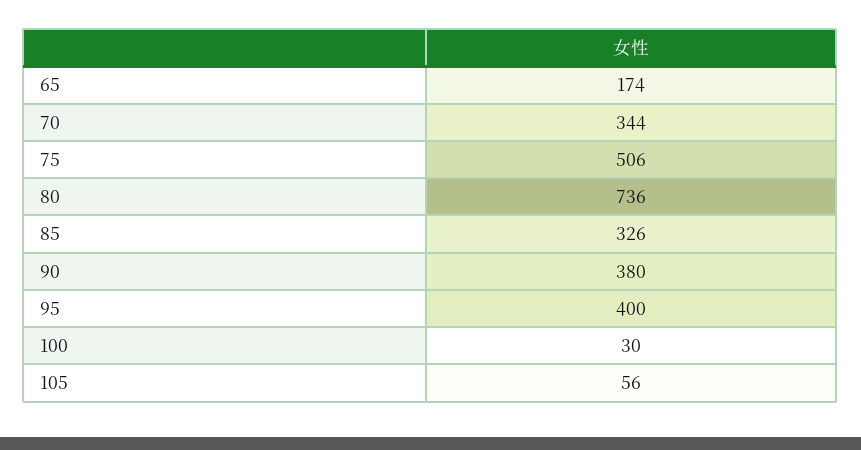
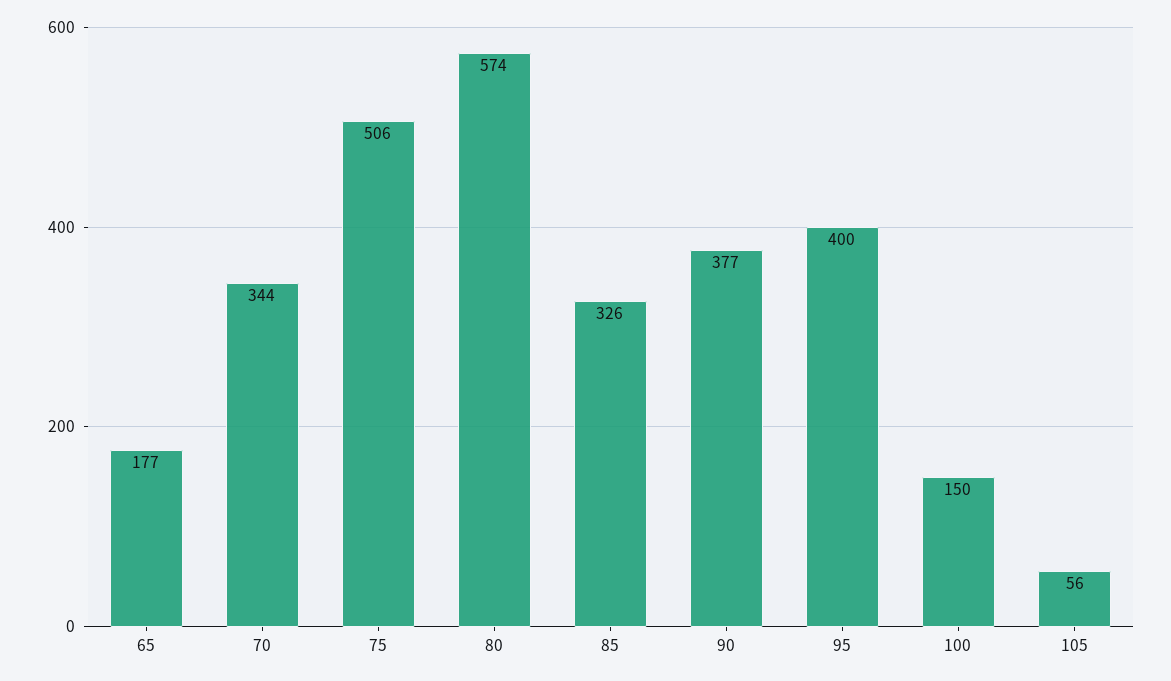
  {
-   "65": 174,
+   "65": 177,
    "70": 344,
    "75": 506,
-   "80": 736,
+   "80": 574,
    "85": 326,
-   "90": 380,
+   "90": 377,
    "95": 400,
-   "100": 30,
+   "100": 150,
    "105": 56
  }

